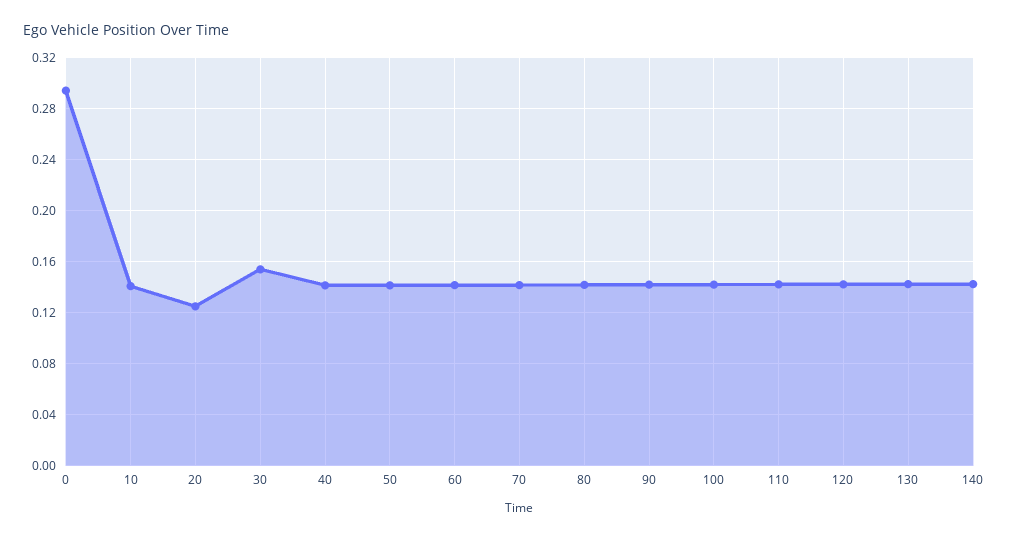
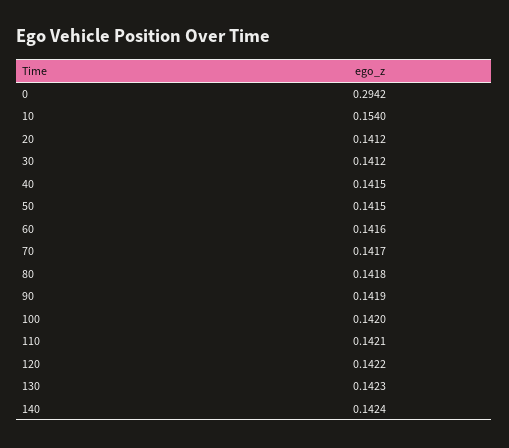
  {
    "0": 0.2942,
-   "10": 0.14,
+   "10": 0.154,
-   "20": 0.125,
+   "20": 0.1412,
-   "30": 0.155,
+   "30": 0.1412,
    "40": 0.1415,
    "50": 0.1415,
    "60": 0.1416,
    "70": 0.1417,
    "80": 0.1418,
    "90": 0.1419,
    "100": 0.142,
    "110": 0.1421,
    "120": 0.1422,
    "130": 0.1423,
    "140": 0.1424
  }

